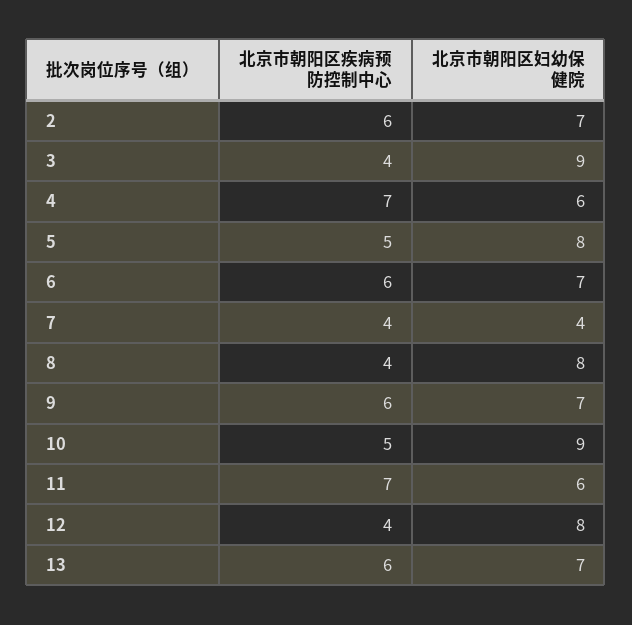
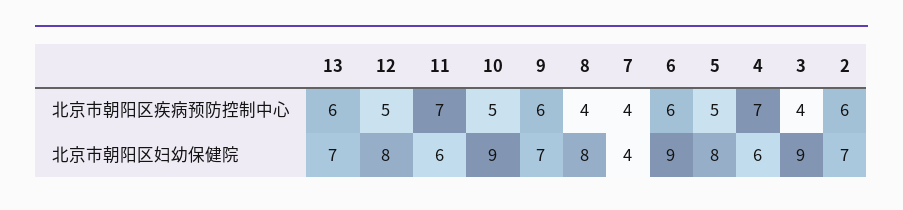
  {
    "北京市朝阳区疾病预防控制中心": {
      "2": 6,
      "3": 4,
      "4": 7,
      "5": 5,
      "6": 6,
      "7": 4,
      "8": 4,
      "9": 6,
      "10": 5,
      "11": 7,
-     "12": 4,
+     "12": 5,
      "13": 6
    },
    "北京市朝阳区妇幼保健院": {
      "2": 7,
      "3": 9,
      "4": 6,
      "5": 8,
-     "6": 7,
+     "6": 9,
      "7": 4,
      "8": 8,
      "9": 7,
      "10": 9,
      "11": 6,
      "12": 8,
      "13": 7
    }
  }

